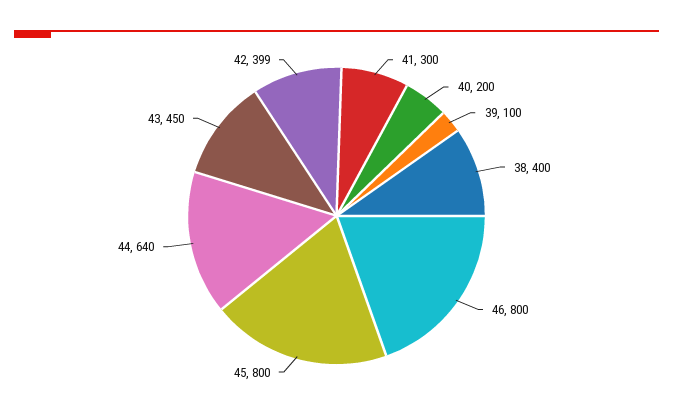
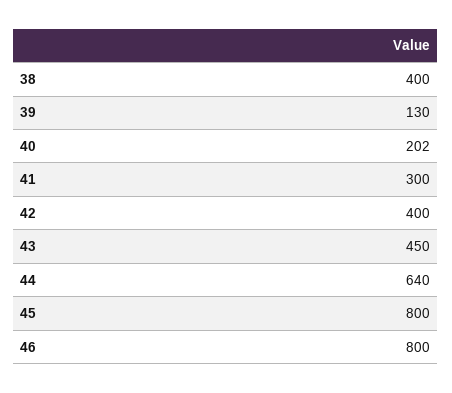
  {
    "41": 300,
-   "40": 200,
+   "40": 202,
-   "39": 100,
+   "39": 130,
    "38": 400,
    "46": 800,
    "45": 800,
    "44": 640,
    "43": 450,
-   "42": 399
+   "42": 400
  }

